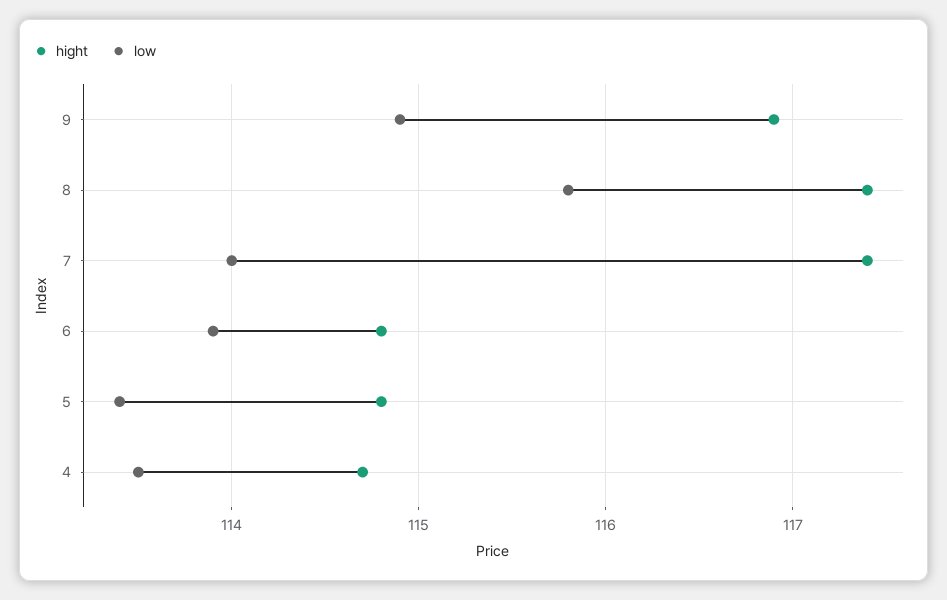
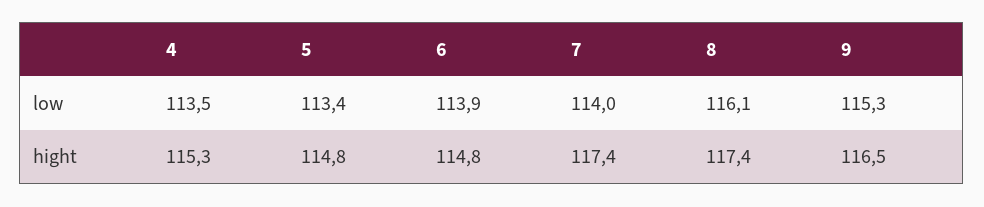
  {
    "hight": {
-     "9": 116.9,
+     "9": 116.5,
      "8": 117.4,
      "7": 117.4,
      "6": 114.8,
      "5": 114.8,
-     "4": 114.7
+     "4": 115.3
    },
    "low": {
-     "9": 114.9,
+     "9": 115.3,
-     "8": 115.8,
+     "8": 116.1,
      "7": 114,
      "6": 113.9,
      "5": 113.4,
      "4": 113.5
    }
  }

